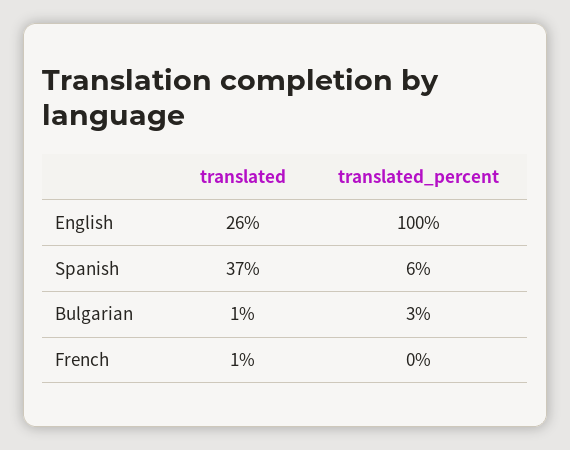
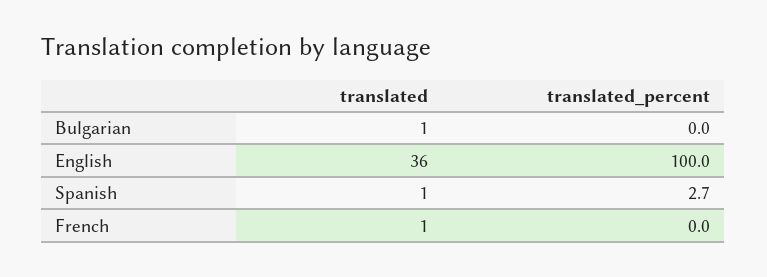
  {
    "translated": {
-     "English": 26,
+     "English": 36,
-     "Spanish": 37,
+     "Spanish": 1,
      "Bulgarian": 1,
      "French": 1
    },
    "translated_percent": {
      "English": 100,
-     "Spanish": 6,
+     "Spanish": 2.7,
-     "Bulgarian": 3,
+     "Bulgarian": 0,
      "French": 0
    }
  }

